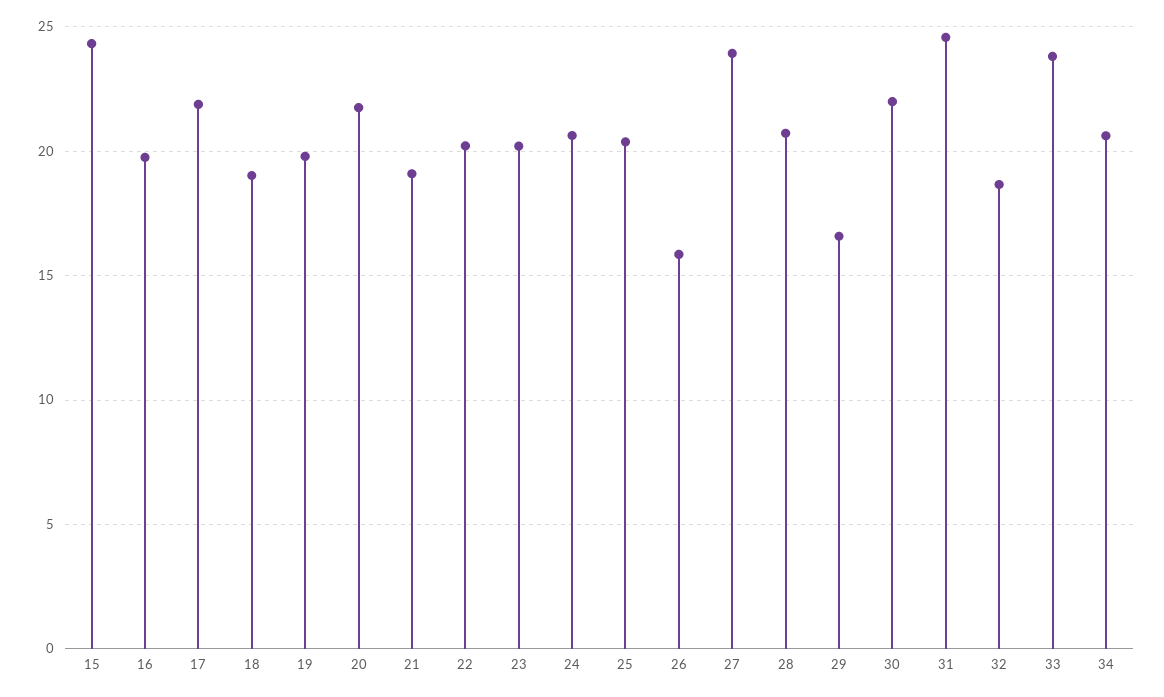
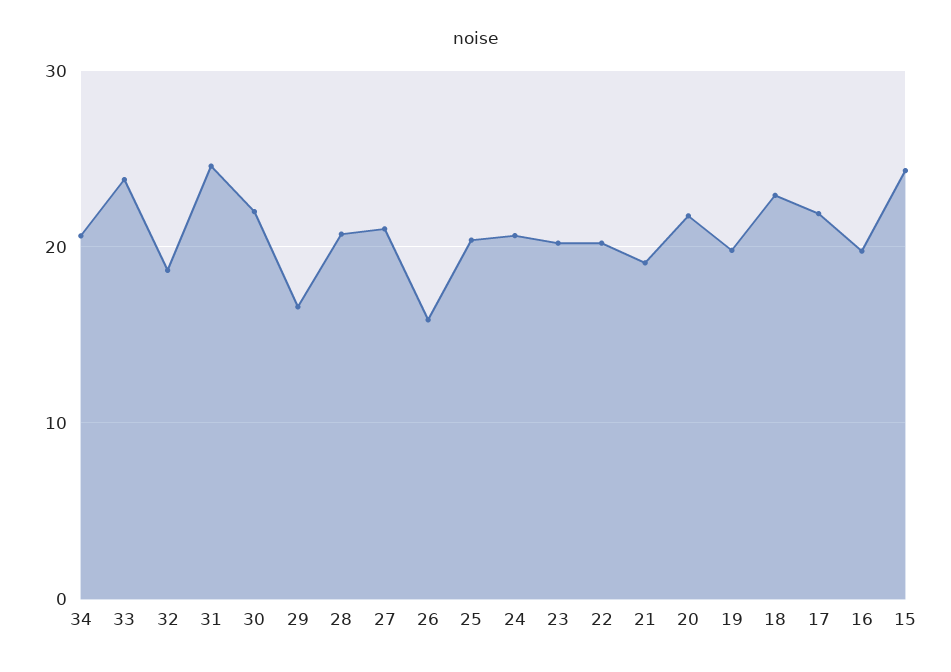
  {
    "15": 24.5,
    "16": 20,
    "17": 22,
-   "18": 19,
+   "18": 23,
    "19": 20,
    "20": 22,
    "21": 19,
    "22": 20,
    "23": 20,
    "24": 20.5,
    "25": 20.5,
    "26": 16,
-   "27": 24,
+   "27": 21,
    "28": 20.5,
    "29": 16.5,
    "30": 22,
    "31": 24.5,
    "32": 18.5,
    "33": 24,
    "34": 20.5
  }

